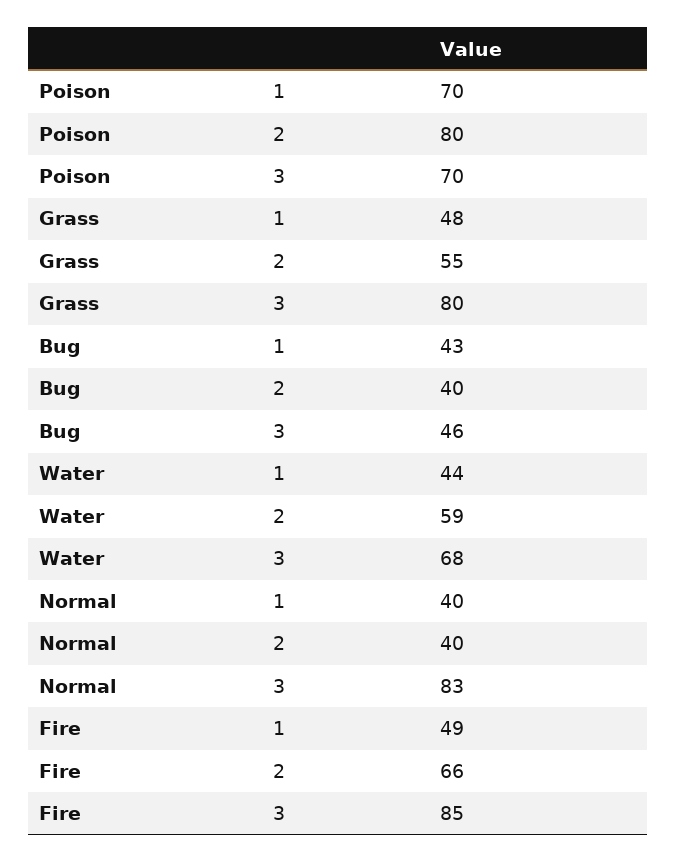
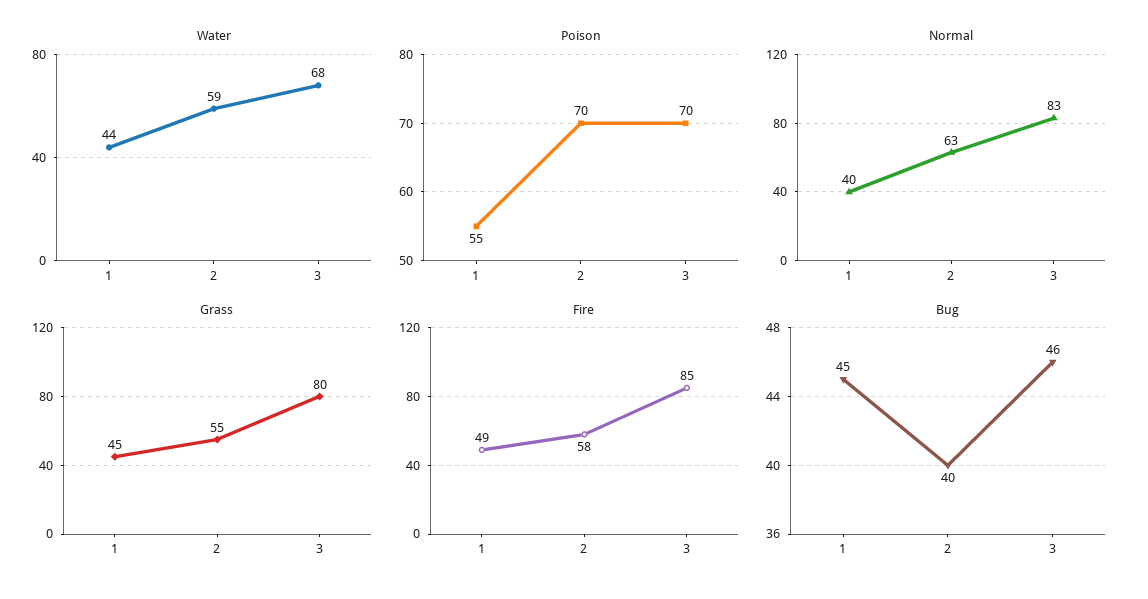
  {
    "Poison": {
-     "1": 70,
+     "1": 55,
-     "2": 80,
+     "2": 70,
      "3": 70
    },
    "Grass": {
-     "1": 48,
+     "1": 45,
      "2": 55,
      "3": 80
    },
    "Bug": {
-     "1": 43,
+     "1": 45,
      "2": 40,
      "3": 46
    },
    "Water": {
      "1": 44,
      "2": 59,
      "3": 68
    },
    "Normal": {
      "1": 40,
-     "2": 40,
+     "2": 63,
      "3": 83
    },
    "Fire": {
      "1": 49,
-     "2": 66,
+     "2": 58,
      "3": 85
    }
  }

